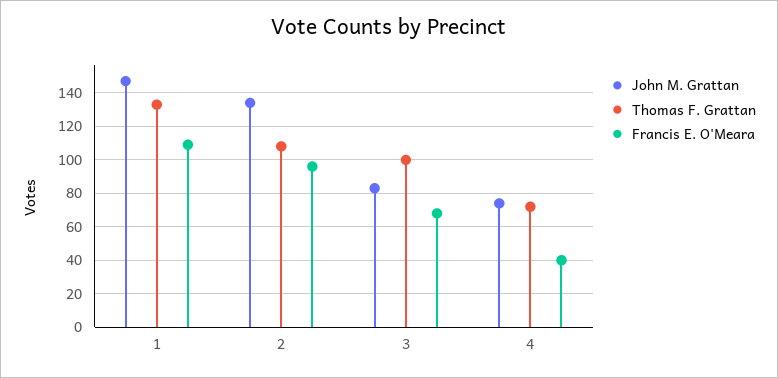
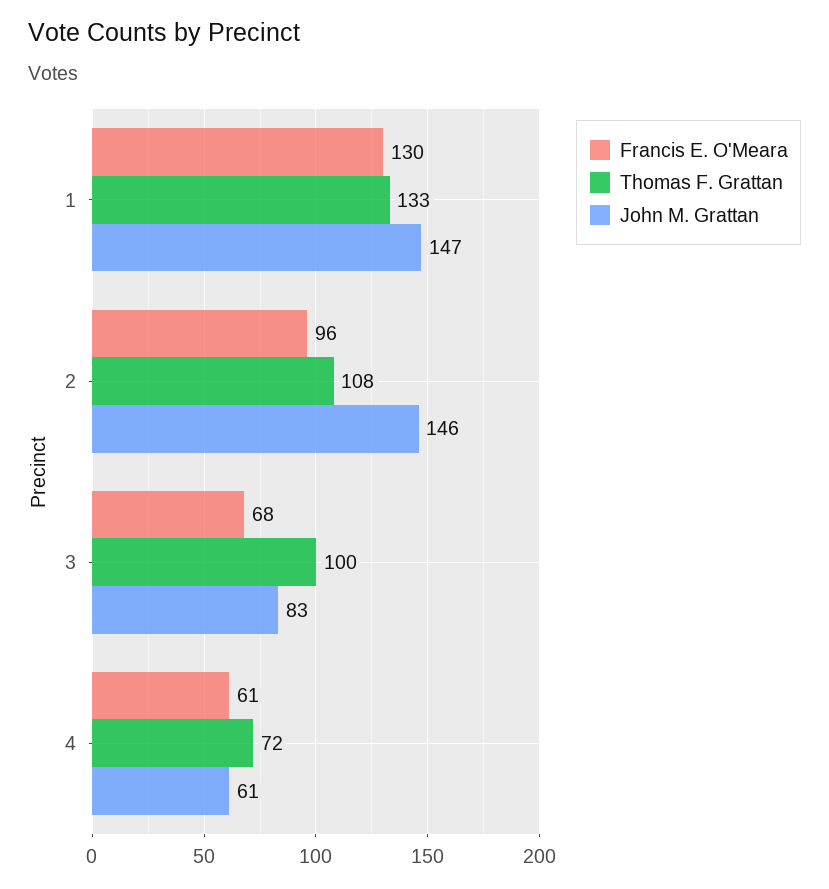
  {
    "John M. Grattan": {
      "1": 147,
-     "2": 135,
+     "2": 146,
      "3": 83,
-     "4": 75
+     "4": 61
    },
    "Thomas F. Grattan": {
      "1": 133,
      "2": 108,
      "3": 100,
      "4": 72
    },
    "Francis E. O'Meara": {
-     "1": 110,
+     "1": 130,
      "2": 96,
      "3": 68,
-     "4": 40
+     "4": 61
    }
  }

